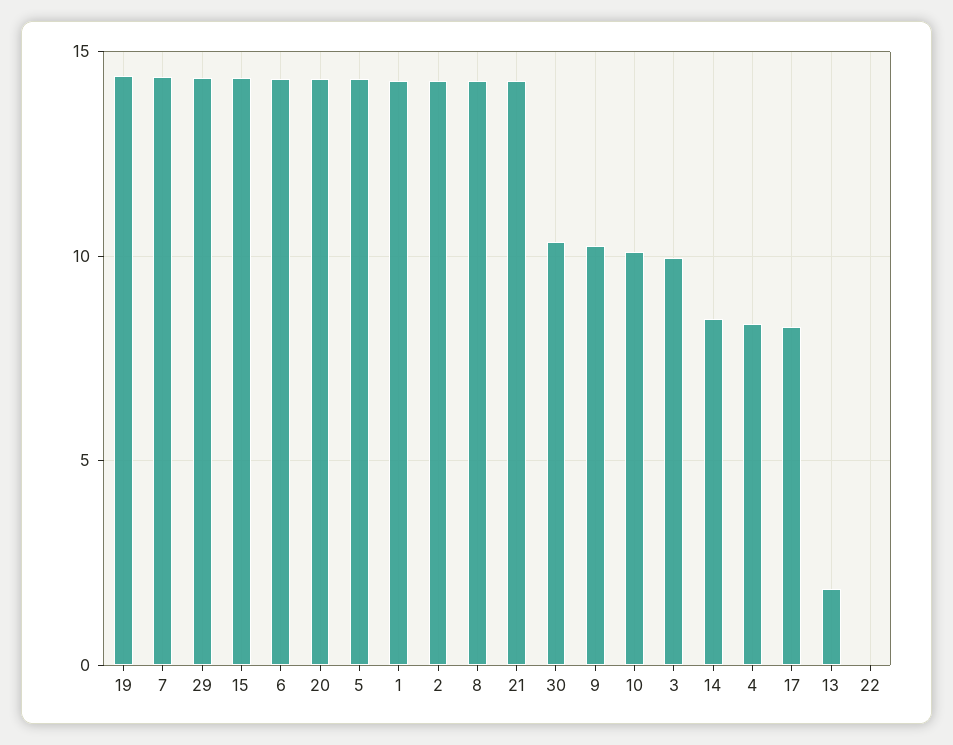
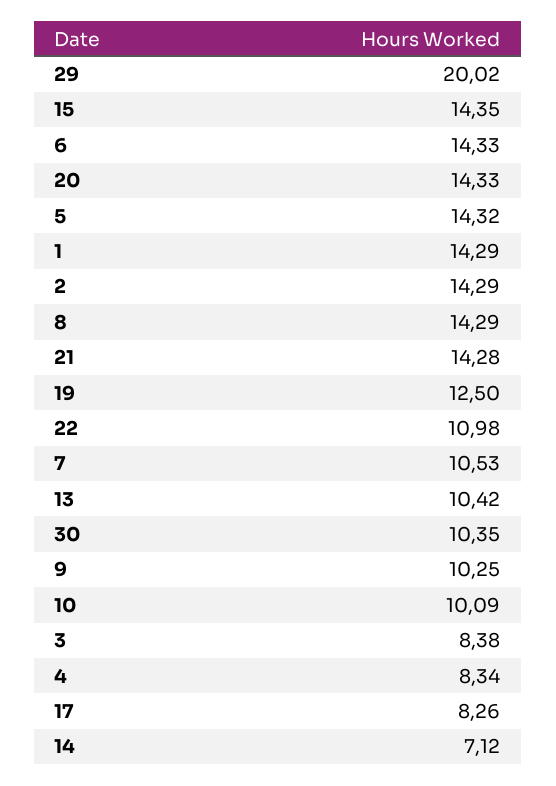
  {
-   "19": 14.5,
+   "19": 12.5,
-   "7": 14.5,
+   "7": 10.53,
-   "29": 14.5,
+   "29": 20.02,
    "15": 14.35,
    "6": 14.33,
    "20": 14.33,
    "5": 14.32,
    "1": 14.29,
    "2": 14.29,
    "8": 14.29,
    "21": 14.28,
    "30": 10.35,
    "9": 10.25,
    "10": 10.09,
-   "3": 10,
+   "3": 8.38,
-   "14": 8.5,
+   "14": 7.12,
    "4": 8.34,
    "17": 8.26,
-   "13": 2,
+   "13": 10.42,
-   "22": 0
+   "22": 10.98
  }

